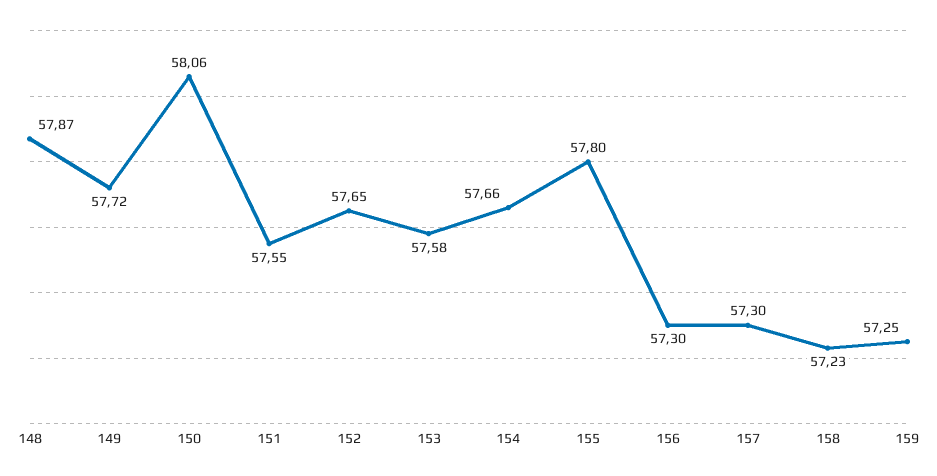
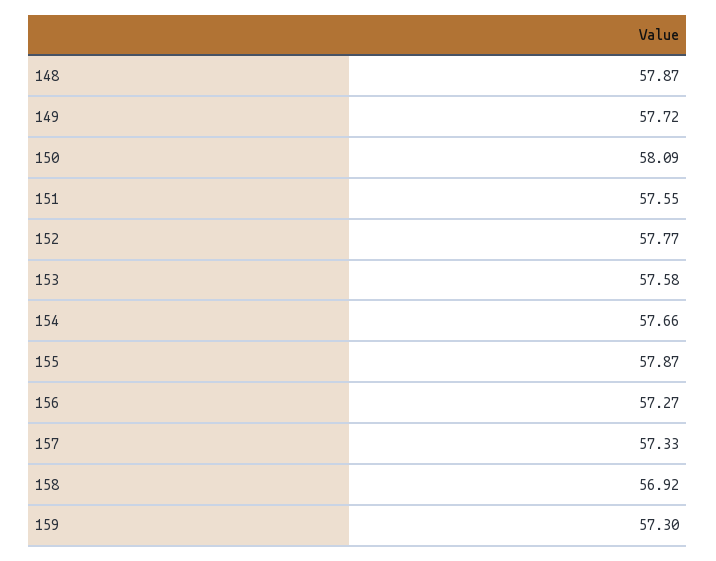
  {
    "148": 57.87,
    "149": 57.72,
-   "150": 58.06,
+   "150": 58.09,
    "151": 57.55,
-   "152": 57.65,
+   "152": 57.77,
    "153": 57.58,
    "154": 57.66,
-   "155": 57.8,
+   "155": 57.87,
-   "156": 57.3,
+   "156": 57.27,
-   "157": 57.3,
+   "157": 57.33,
-   "158": 57.23,
+   "158": 56.92,
-   "159": 57.25
+   "159": 57.3
  }

